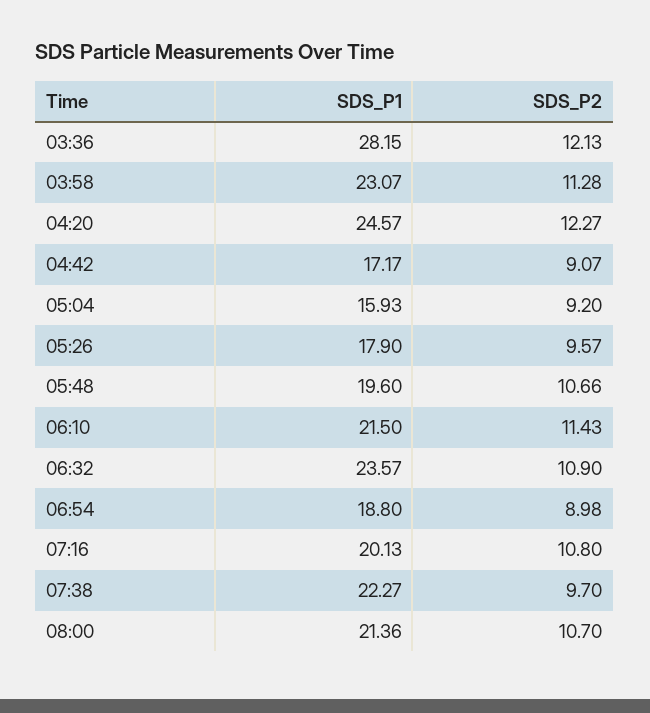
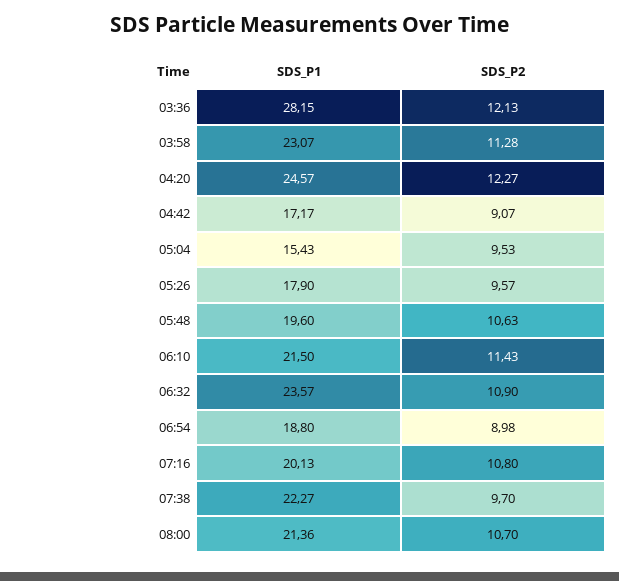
  {
    "SDS_P1": {
      "03:36": 28.15,
      "03:58": 23.07,
      "04:20": 24.57,
      "04:42": 17.17,
-     "05:04": 15.93,
+     "05:04": 15.43,
      "05:26": 17.9,
      "05:48": 19.6,
      "06:10": 21.5,
      "06:32": 23.57,
      "06:54": 18.8,
      "07:16": 20.13,
      "07:38": 22.27,
      "08:00": 21.36
    },
    "SDS_P2": {
      "03:36": 12.13,
      "03:58": 11.28,
      "04:20": 12.27,
      "04:42": 9.07,
-     "05:04": 9.2,
+     "05:04": 9.53,
      "05:26": 9.57,
-     "05:48": 10.66,
+     "05:48": 10.63,
      "06:10": 11.43,
      "06:32": 10.9,
      "06:54": 8.98,
      "07:16": 10.8,
      "07:38": 9.7,
      "08:00": 10.7
    }
  }

